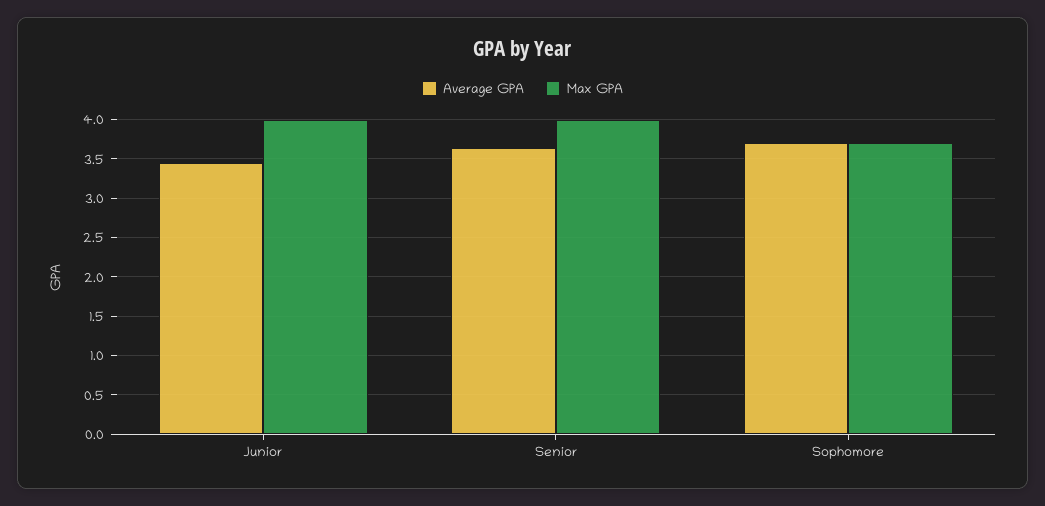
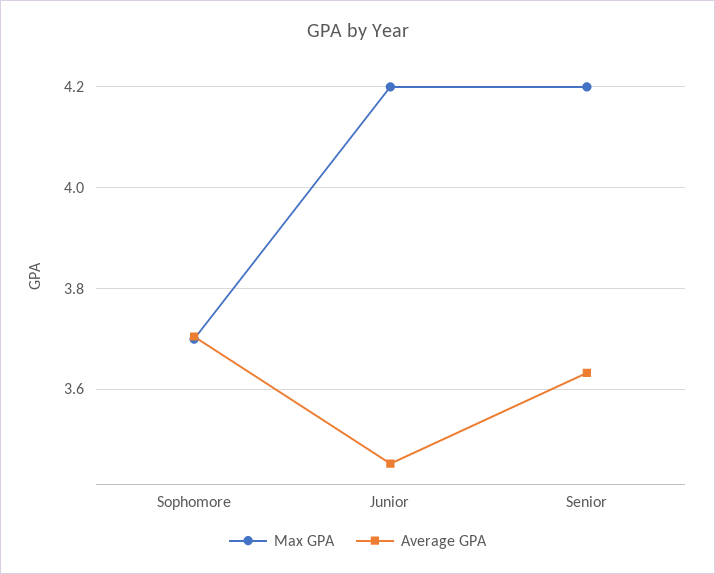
  {
    "Average GPA": {
      "Junior": 3.46,
      "Senior": 3.64,
      "Sophomore": 3.7
    },
    "Max GPA": {
-     "Junior": 4,
+     "Junior": 4.2,
-     "Senior": 4,
+     "Senior": 4.2,
      "Sophomore": 3.7
    }
  }

